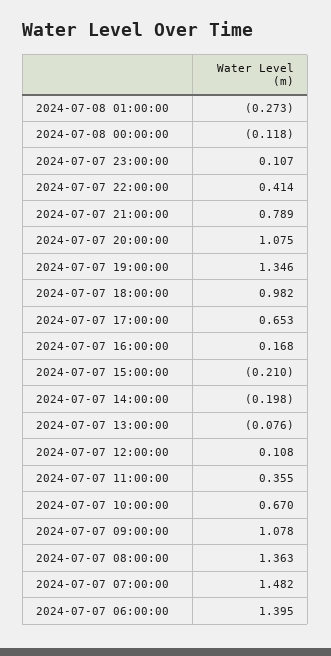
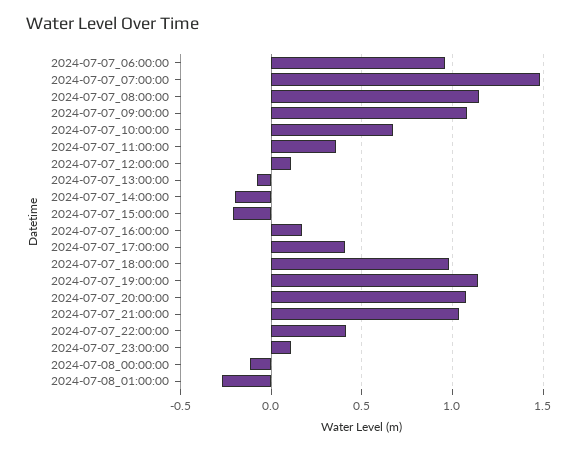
  {
    "2024-07-08 01:00:00": -0.273,
    "2024-07-08 00:00:00": -0.118,
    "2024-07-07 23:00:00": 0.107,
    "2024-07-07 22:00:00": 0.414,
-   "2024-07-07 21:00:00": 0.789,
+   "2024-07-07 21:00:00": 1.05,
    "2024-07-07 20:00:00": 1.075,
-   "2024-07-07 19:00:00": 1.346,
+   "2024-07-07 19:00:00": 1.15,
    "2024-07-07 18:00:00": 0.982,
-   "2024-07-07 17:00:00": 0.653,
+   "2024-07-07 17:00:00": 0.4,
    "2024-07-07 16:00:00": 0.168,
    "2024-07-07 15:00:00": -0.21,
    "2024-07-07 14:00:00": -0.198,
    "2024-07-07 13:00:00": -0.076,
    "2024-07-07 12:00:00": 0.108,
    "2024-07-07 11:00:00": 0.355,
    "2024-07-07 10:00:00": 0.67,
    "2024-07-07 09:00:00": 1.078,
-   "2024-07-07 08:00:00": 1.363,
+   "2024-07-07 08:00:00": 1.15,
    "2024-07-07 07:00:00": 1.482,
-   "2024-07-07 06:00:00": 1.395
+   "2024-07-07 06:00:00": 0.95
  }

